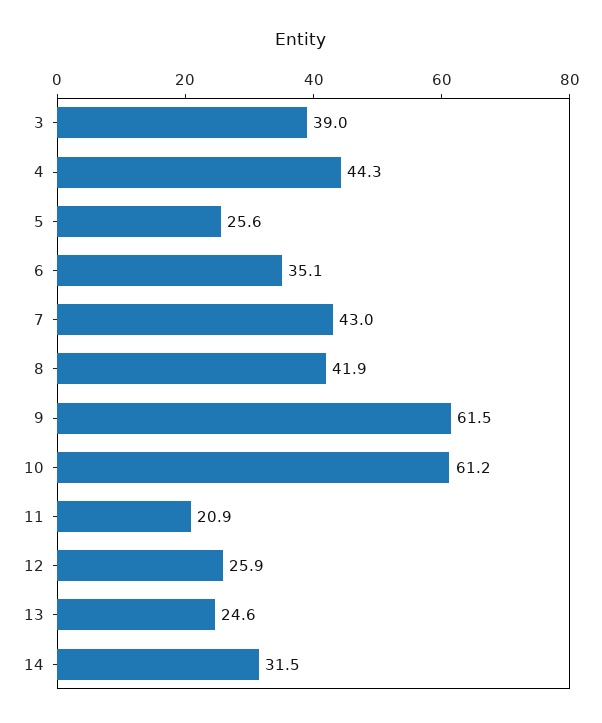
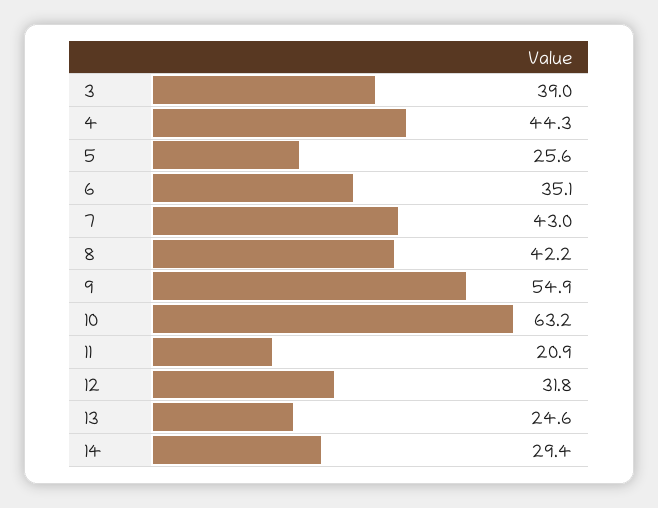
  {
    "3": 39,
    "4": 44.3,
    "5": 25.6,
    "6": 35.1,
    "7": 43,
-   "8": 41.9,
+   "8": 42.2,
-   "9": 61.5,
+   "9": 54.9,
-   "10": 61.2,
+   "10": 63.2,
    "11": 20.9,
-   "12": 25.9,
+   "12": 31.8,
    "13": 24.6,
-   "14": 31.5
+   "14": 29.4
  }

